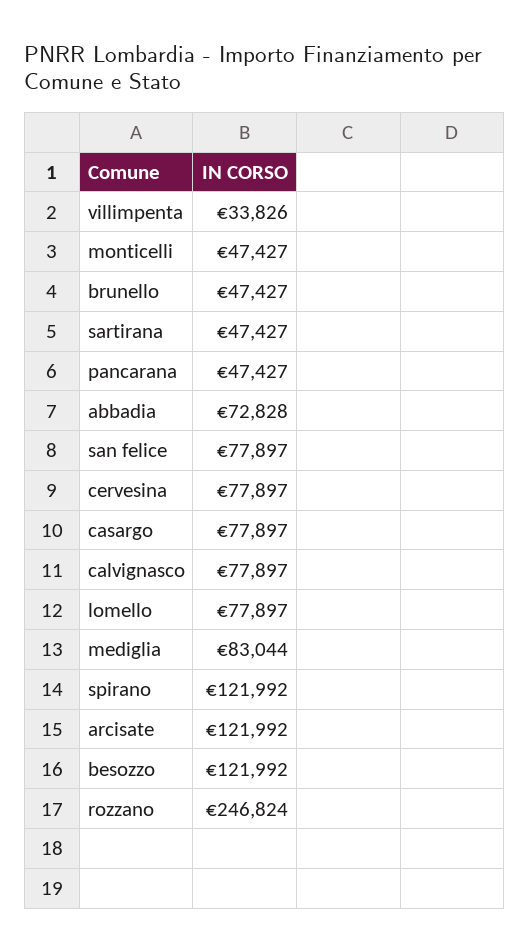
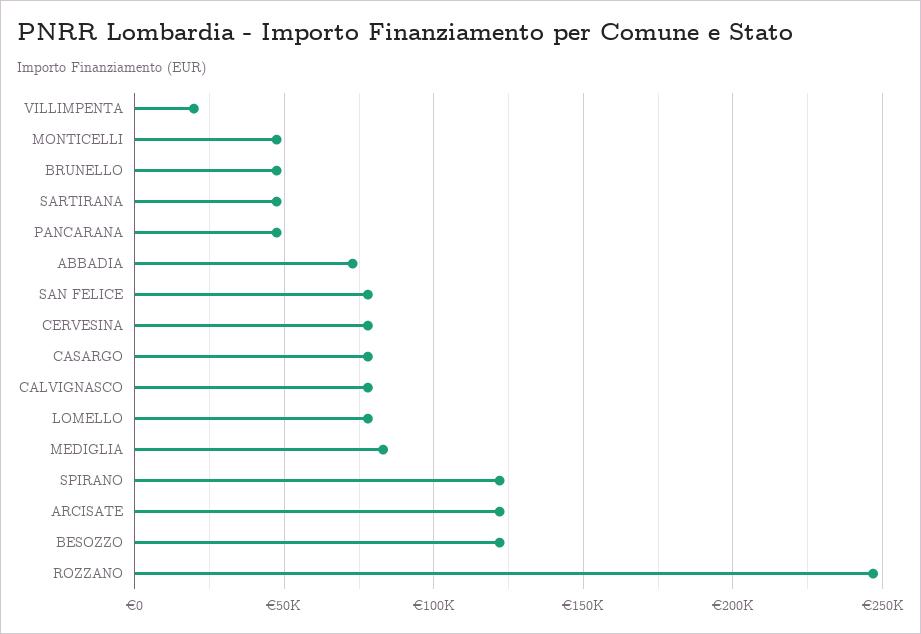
  {
-   "villimpenta": 33826,
+   "villimpenta": 20000,
    "monticelli": 47427,
    "brunello": 47427,
    "sartirana": 47427,
    "pancarana": 47427,
    "abbadia": 72828,
    "san felice": 77897,
    "cervesina": 77897,
    "casargo": 77897,
    "calvignasco": 77897,
    "lomello": 77897,
    "mediglia": 83044,
    "spirano": 121992,
    "arcisate": 121992,
    "besozzo": 121992,
    "rozzano": 246824
  }

